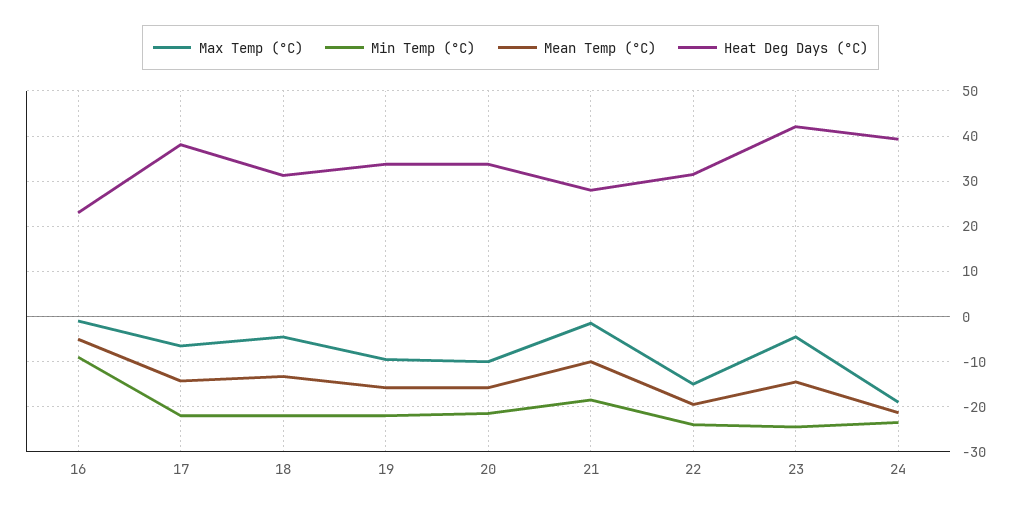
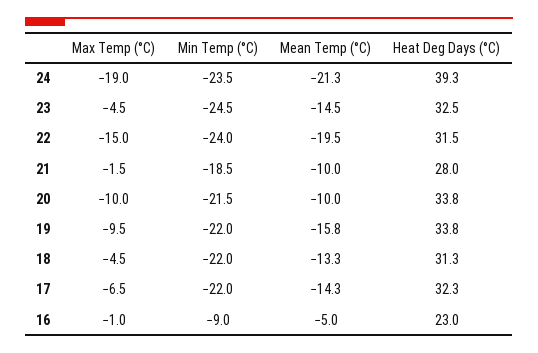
  {
    "Max Temp (°C)": {
      "16": -1,
      "17": -6.5,
      "18": -4.5,
      "19": -9.5,
      "20": -10,
      "21": -1.5,
      "22": -15,
      "23": -4.5,
      "24": -19
    },
    "Min Temp (°C)": {
      "16": -9,
      "17": -22,
      "18": -22,
      "19": -22,
      "20": -21.5,
      "21": -18.5,
      "22": -24,
      "23": -24.5,
      "24": -23.5
    },
    "Mean Temp (°C)": {
      "16": -5,
      "17": -14.3,
      "18": -13.3,
      "19": -15.8,
-     "20": -16,
+     "20": -10,
      "21": -10,
      "22": -19.5,
      "23": -14.5,
      "24": -21.3
    },
    "Heat Deg Days (°C)": {
      "16": 23,
-     "17": 38,
+     "17": 32.3,
      "18": 31.3,
      "19": 33.8,
      "20": 33.8,
      "21": 28,
      "22": 31.5,
-     "23": 42,
+     "23": 32.5,
      "24": 39.3
    }
  }

